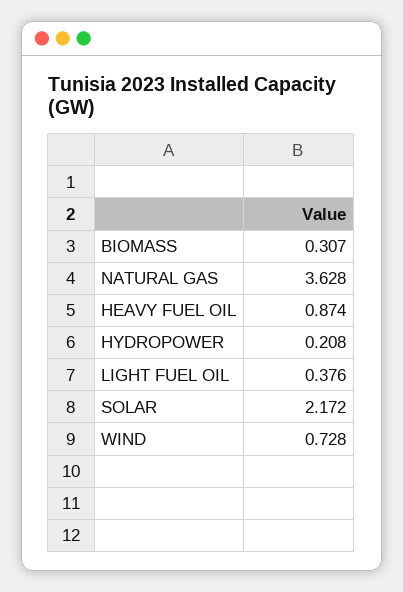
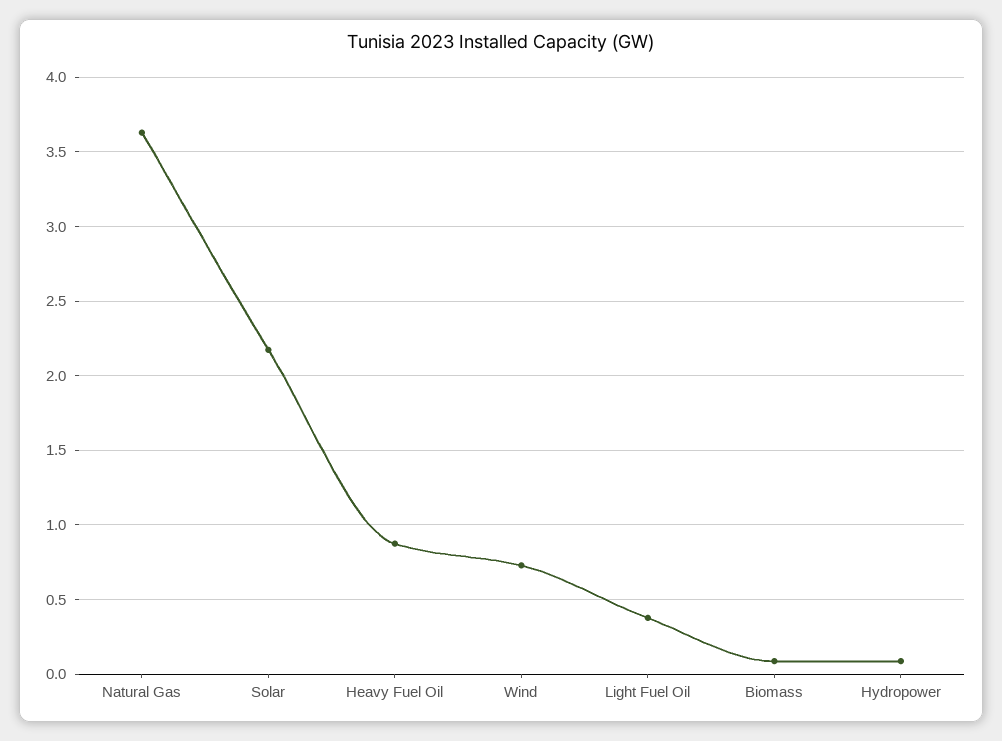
  {
-   "BIOMASS": 0.307,
+   "BIOMASS": 0.1,
    "NATURAL GAS": 3.628,
    "HEAVY FUEL OIL": 0.874,
-   "HYDROPOWER": 0.208,
+   "HYDROPOWER": 0.1,
    "LIGHT FUEL OIL": 0.376,
    "SOLAR": 2.172,
    "WIND": 0.728
  }

